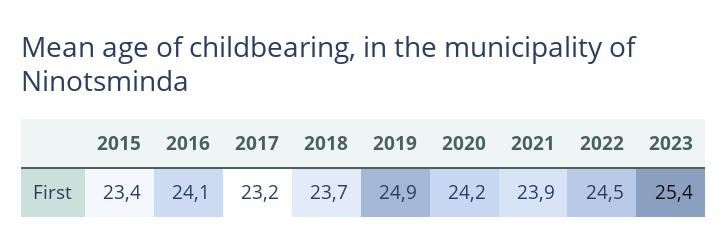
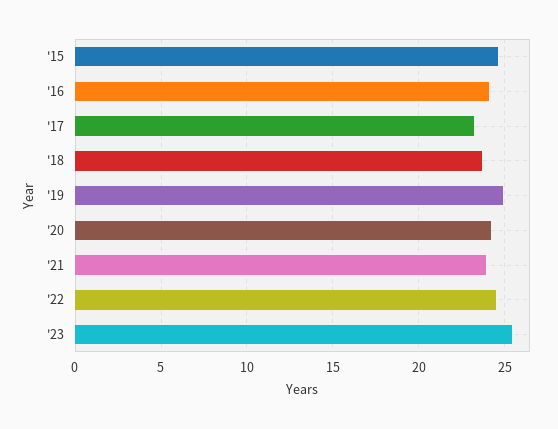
  {
-   "2015": 23.4,
+   "2015": 24.5,
    "2016": 24.1,
    "2017": 23.2,
    "2018": 23.7,
    "2019": 24.9,
    "2020": 24.2,
    "2021": 23.9,
    "2022": 24.5,
    "2023": 25.4
  }

